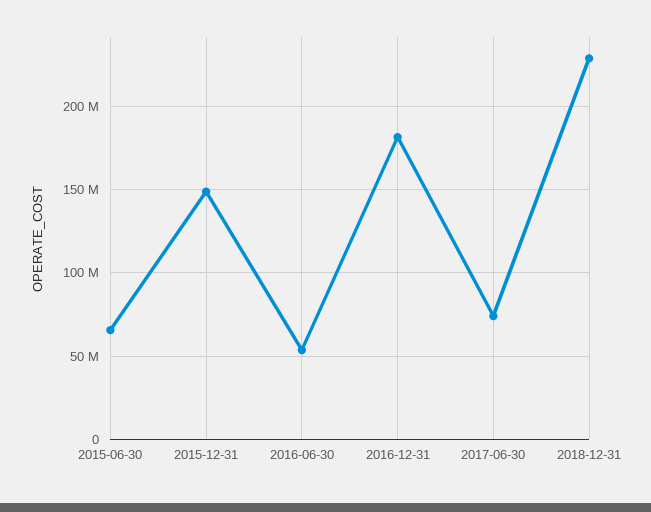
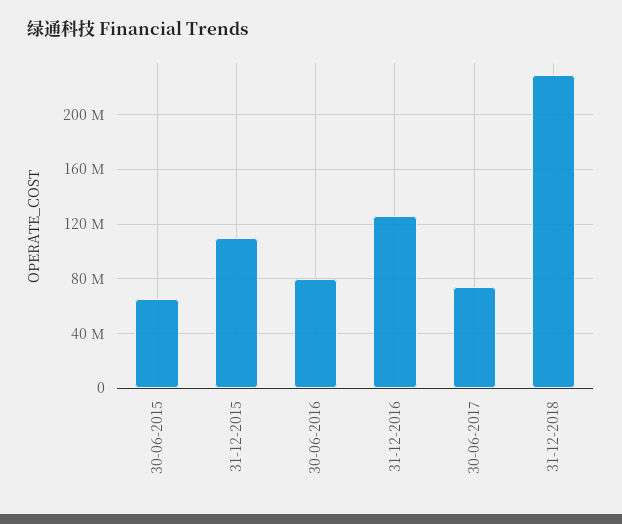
  {
    "2015-06-30": 65000000,
-   "2015-12-31": 150000000,
+   "2015-12-31": 110000000,
-   "2016-06-30": 55000000,
+   "2016-06-30": 80000000,
-   "2016-12-31": 180000000,
+   "2016-12-31": 125000000,
    "2017-06-30": 75000000,
    "2018-12-31": 230000000
  }

